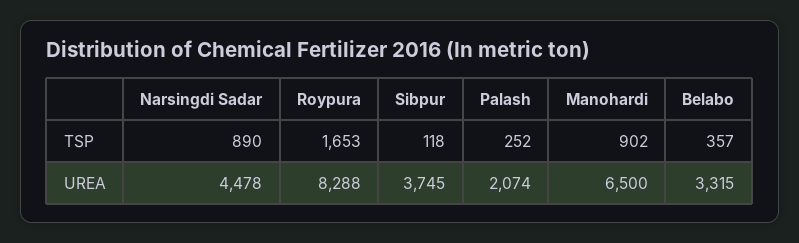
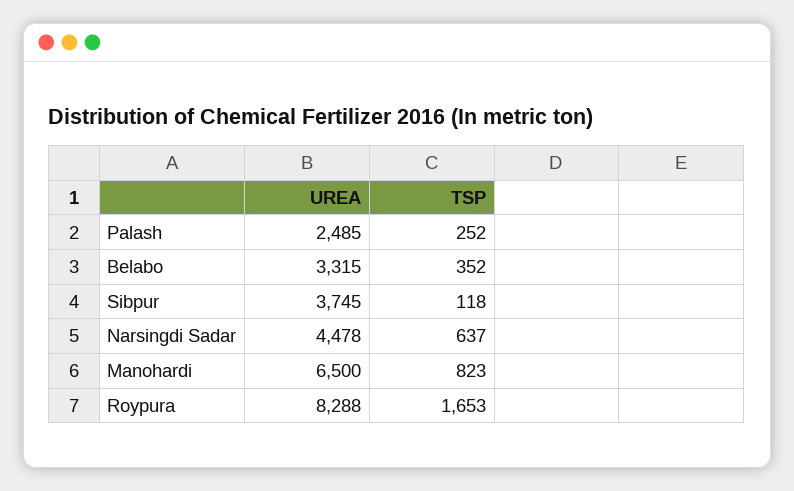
  {
    "Narsingdi Sadar": {
-     "TSP": 890,
+     "TSP": 637,
      "UREA": 4478
    },
    "Roypura": {
      "TSP": 1653,
      "UREA": 8288
    },
    "Sibpur": {
      "TSP": 118,
      "UREA": 3745
    },
    "Palash": {
      "TSP": 252,
-     "UREA": 2074
+     "UREA": 2485
    },
    "Manohardi": {
-     "TSP": 902,
+     "TSP": 823,
      "UREA": 6500
    },
    "Belabo": {
-     "TSP": 357,
+     "TSP": 352,
      "UREA": 3315
    }
  }

